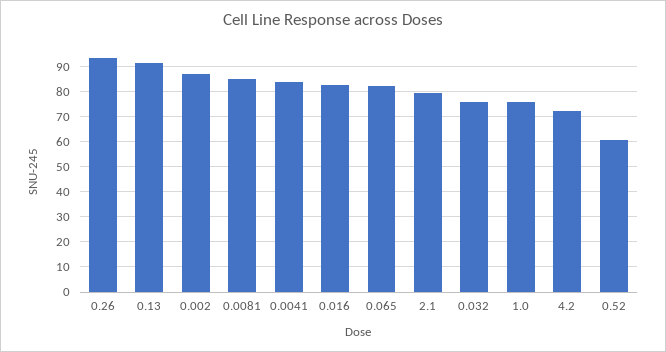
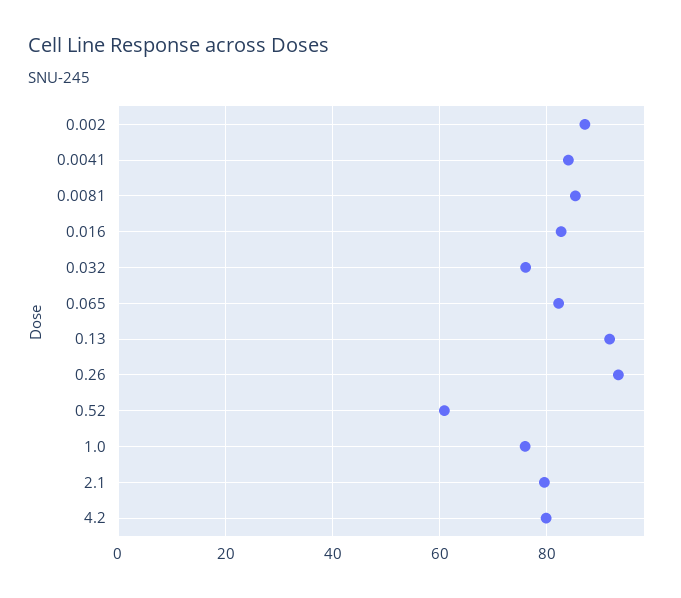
  {
    "0.26": 94,
    "0.13": 92,
    "0.002": 88,
    "0.0081": 86,
    "0.0041": 84,
    "0.016": 82,
    "0.065": 82,
    "2.1": 80,
    "0.032": 76,
    "1.0": 76,
-   "4.2": 72.5,
+   "4.2": 80,
    "0.52": 60
  }

